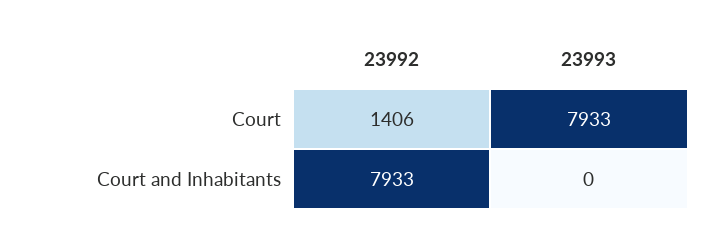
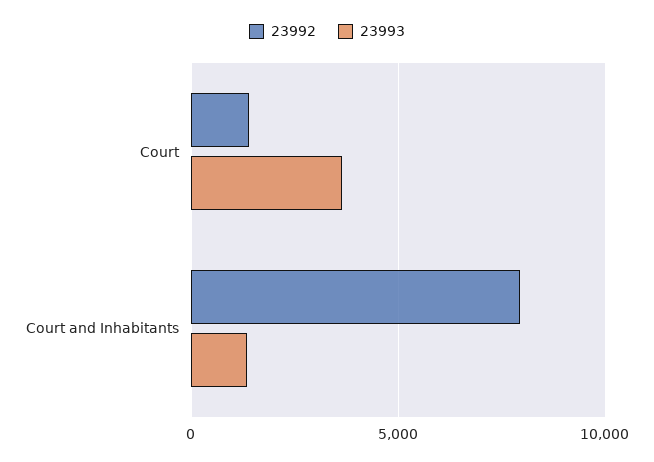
  {
    "23992": {
      "Court": 1406,
      "Court and Inhabitants": 7933
    },
    "23993": {
-     "Court": 7933,
+     "Court": 3500,
-     "Court and Inhabitants": 0
+     "Court and Inhabitants": 1500
    }
  }

